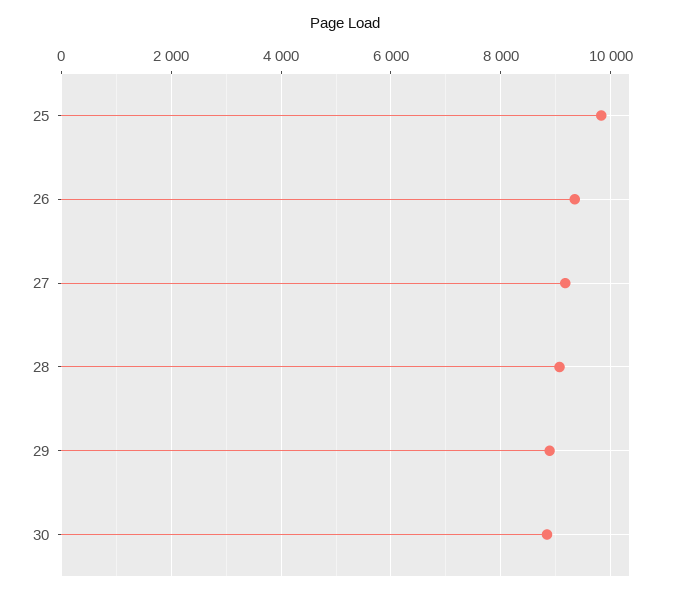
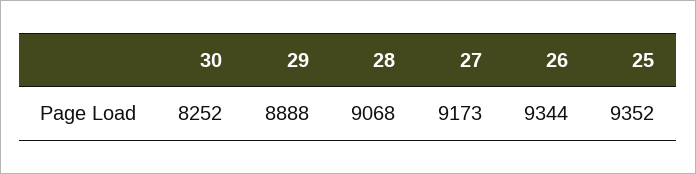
  {
-   "25": 9800,
+   "25": 9352,
    "26": 9344,
    "27": 9173,
    "28": 9068,
    "29": 8888,
-   "30": 8800
+   "30": 8252
  }

